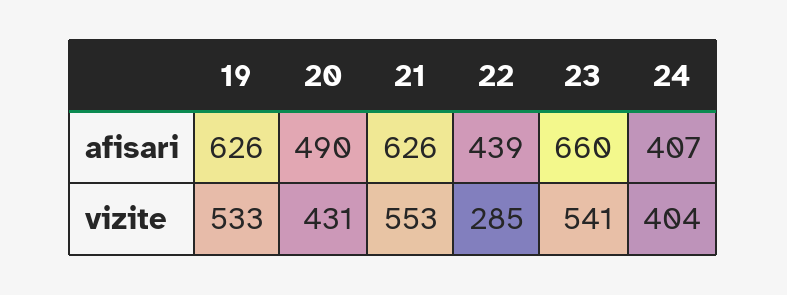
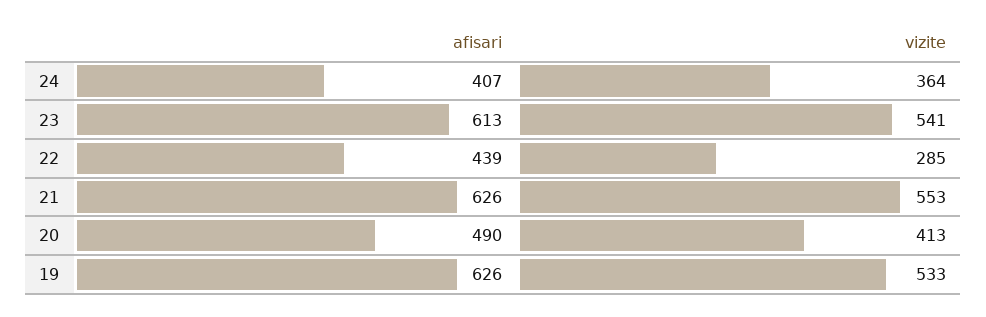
  {
    "19": {
      "afisari": 626,
      "vizite": 533
    },
    "20": {
      "afisari": 490,
-     "vizite": 431
+     "vizite": 413
    },
    "21": {
      "afisari": 626,
      "vizite": 553
    },
    "22": {
      "afisari": 439,
      "vizite": 285
    },
    "23": {
-     "afisari": 660,
+     "afisari": 613,
      "vizite": 541
    },
    "24": {
      "afisari": 407,
-     "vizite": 404
+     "vizite": 364
    }
  }

